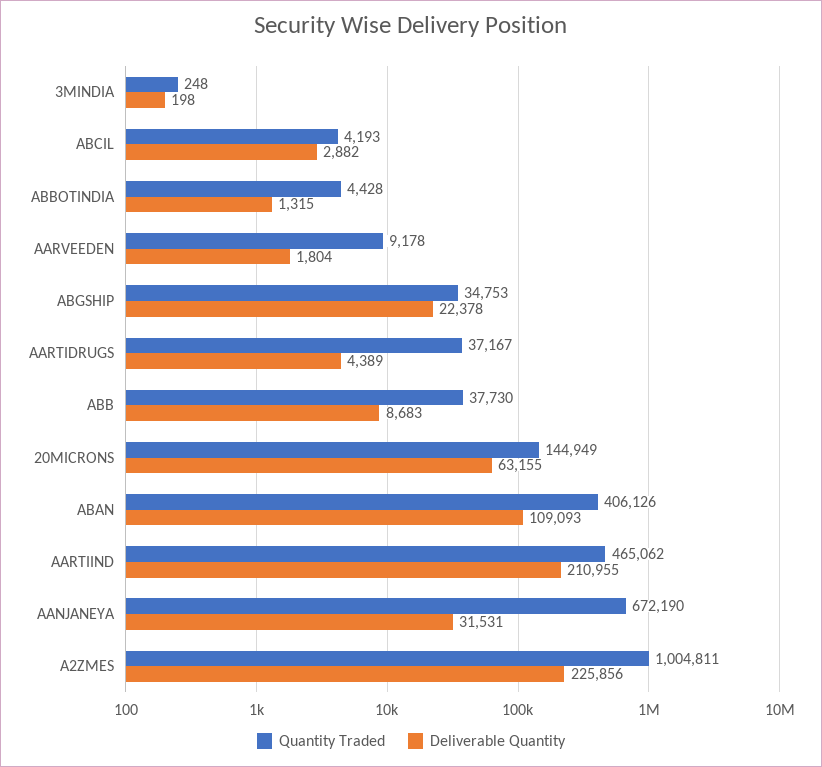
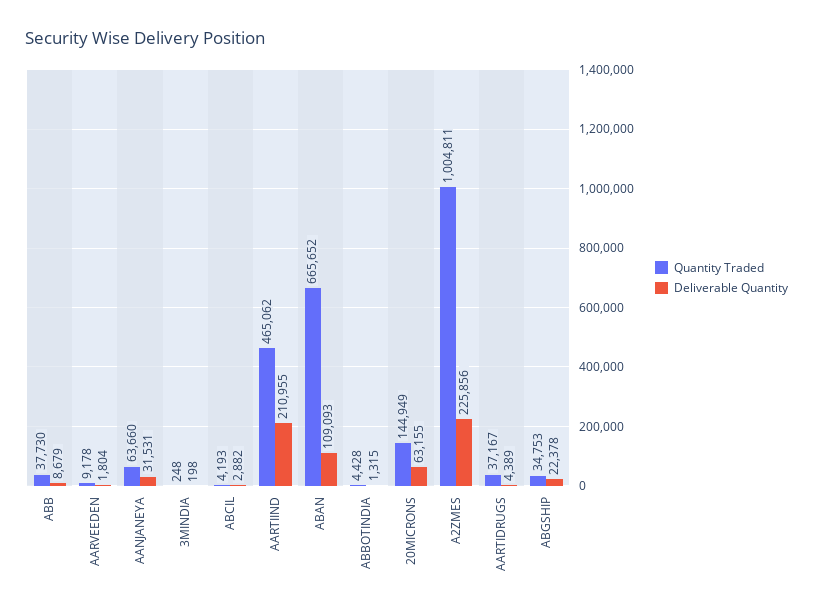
  {
    "Quantity Traded": {
      "3MINDIA": 248,
      "ABCIL": 4193,
      "ABBOTINDIA": 4428,
      "AARVEEDEN": 9178,
      "ABGSHIP": 34753,
      "AARTIDRUGS": 37167,
      "ABB": 37730,
      "20MICRONS": 144949,
-     "ABAN": 406126,
+     "ABAN": 665652,
      "AARTIIND": 465062,
-     "AANJANEYA": 672190,
+     "AANJANEYA": 63660,
      "A2ZMES": 1004811
    },
    "Deliverable Quantity": {
      "3MINDIA": 198,
      "ABCIL": 2882,
      "ABBOTINDIA": 1315,
      "AARVEEDEN": 1804,
      "ABGSHIP": 22378,
      "AARTIDRUGS": 4389,
-     "ABB": 8683,
+     "ABB": 8679,
      "20MICRONS": 63155,
      "ABAN": 109093,
      "AARTIIND": 210955,
      "AANJANEYA": 31531,
      "A2ZMES": 225856
    }
  }

